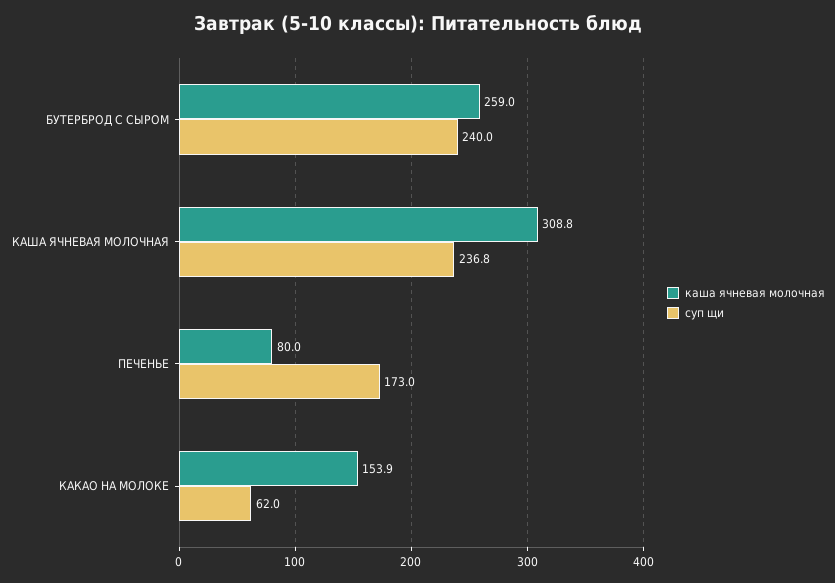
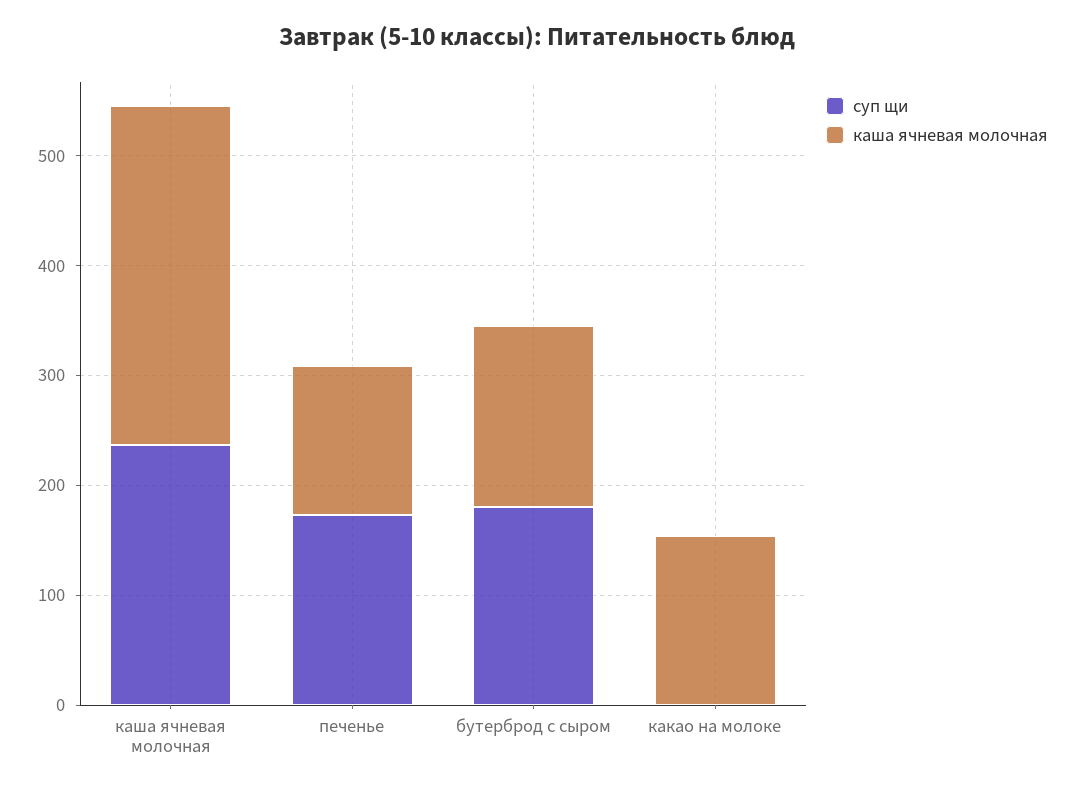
  {
    "каша ячневая молочная": {
-     "БУТЕРБРОД С СЫРОМ": 259,
+     "БУТЕРБРОД С СЫРОМ": 160,
      "КАША ЯЧНЕВАЯ МОЛОЧНАЯ": 308.8,
-     "ПЕЧЕНЬЕ": 80,
+     "ПЕЧЕНЬЕ": 140,
      "КАКАО НА МОЛОКЕ": 153.9
    },
    "суп щи": {
-     "БУТЕРБРОД С СЫРОМ": 240,
+     "БУТЕРБРОД С СЫРОМ": 180,
      "КАША ЯЧНЕВАЯ МОЛОЧНАЯ": 236.8,
      "ПЕЧЕНЬЕ": 173,
-     "КАКАО НА МОЛОКЕ": 62
+     "КАКАО НА МОЛОКЕ": 0
    }
  }

